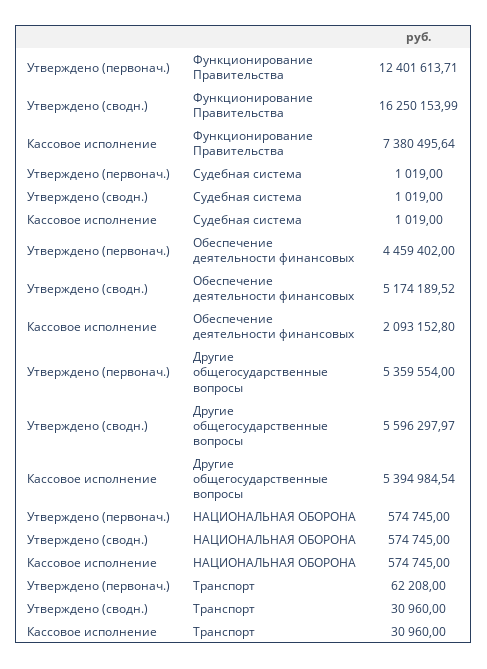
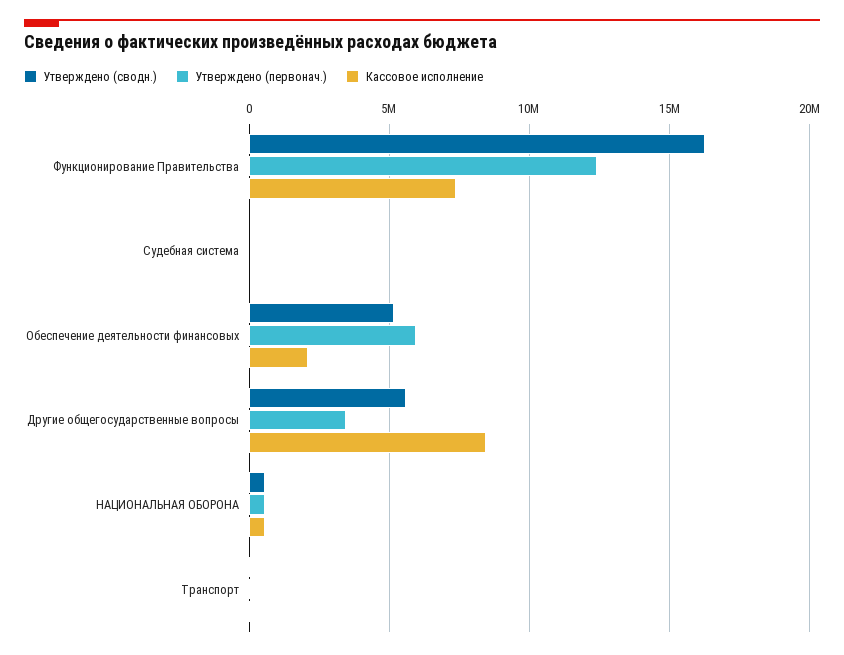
  {
    "Утверждено (первонач.)": {
      "Функционирование Правительства": 12401613.71,
      "Судебная система": 1019,
-     "Обеспечение деятельности финансовых": 4459402,
+     "Обеспечение деятельности финансовых": 6000000,
-     "Другие общегосударственные вопросы": 5359554,
+     "Другие общегосударственные вопросы": 3500000,
      "НАЦИОНАЛЬНАЯ ОБОРОНА": 574745,
      "Транспорт": 62208
    },
    "Утверждено (сводн.)": {
      "Функционирование Правительства": 16250153.99,
      "Судебная система": 1019,
      "Обеспечение деятельности финансовых": 5174189.52,
      "Другие общегосударственные вопросы": 5596297.97,
      "НАЦИОНАЛЬНАЯ ОБОРОНА": 574745,
      "Транспорт": 30960
    },
    "Кассовое исполнение": {
      "Функционирование Правительства": 7380495.64,
      "Судебная система": 1019,
      "Обеспечение деятельности финансовых": 2093152.8,
-     "Другие общегосударственные вопросы": 5394984.54,
+     "Другие общегосударственные вопросы": 8500000,
      "НАЦИОНАЛЬНАЯ ОБОРОНА": 574745,
      "Транспорт": 30960
    }
  }

